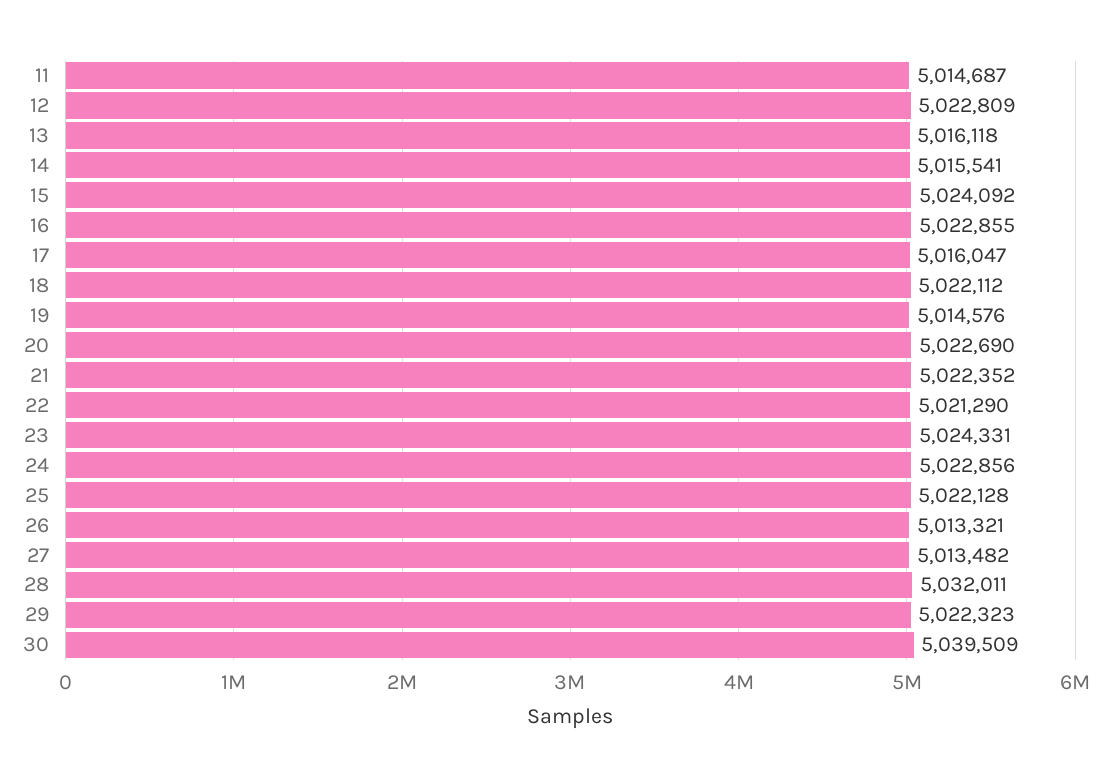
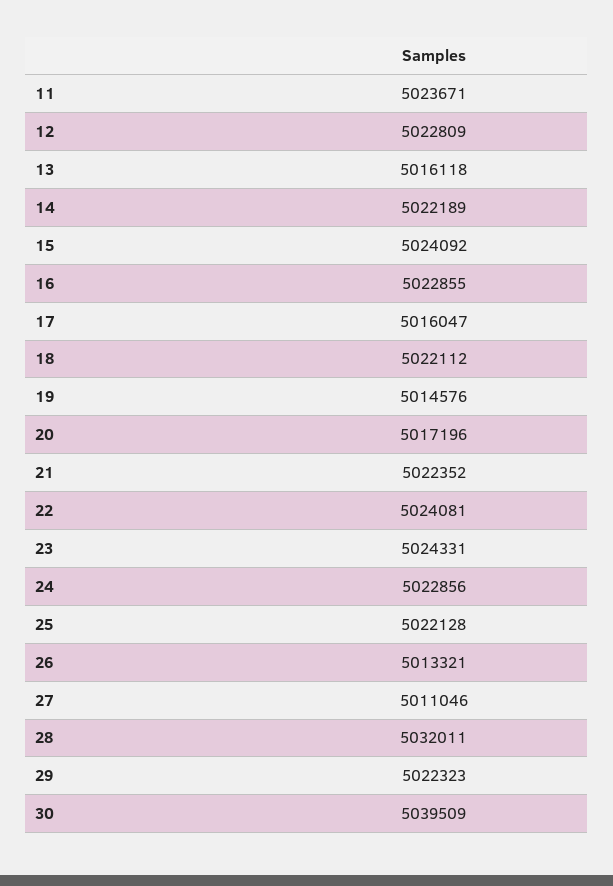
  {
-   "11": 5014687,
+   "11": 5023671,
    "12": 5022809,
    "13": 5016118,
-   "14": 5015541,
+   "14": 5022189,
    "15": 5024092,
    "16": 5022855,
    "17": 5016047,
    "18": 5022112,
    "19": 5014576,
-   "20": 5022690,
+   "20": 5017196,
    "21": 5022352,
-   "22": 5021290,
+   "22": 5024081,
    "23": 5024331,
    "24": 5022856,
    "25": 5022128,
    "26": 5013321,
-   "27": 5013482,
+   "27": 5011046,
    "28": 5032011,
    "29": 5022323,
    "30": 5039509
  }

